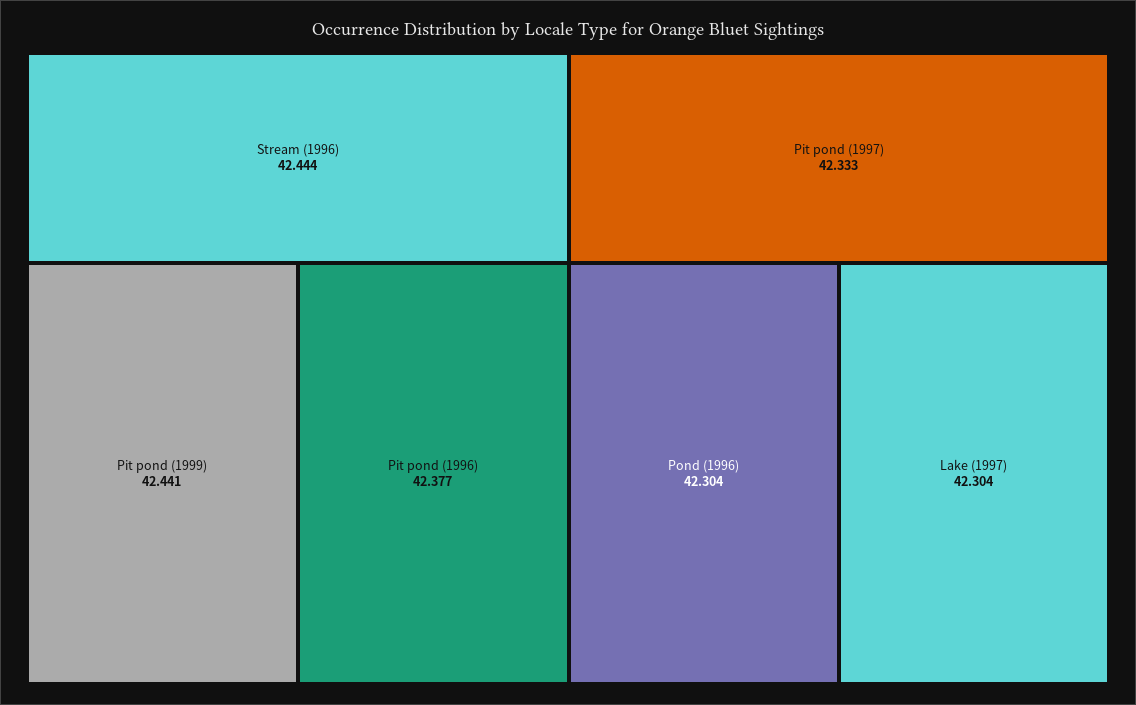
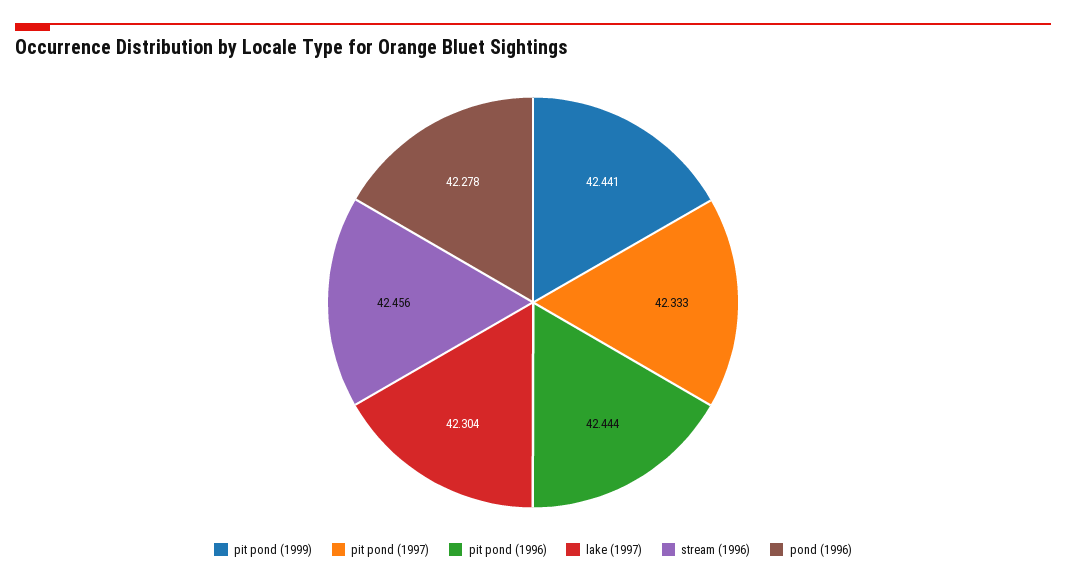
  {
-   "Stream (1996)": 42.444,
+   "Stream (1996)": 42.456,
    "Pit pond (1999)": 42.441,
-   "Pit pond (1996)": 42.377,
+   "Pit pond (1996)": 42.444,
    "Pit pond (1997)": 42.333,
-   "Pond (1996)": 42.304,
+   "Pond (1996)": 42.278,
    "Lake (1997)": 42.304
  }

